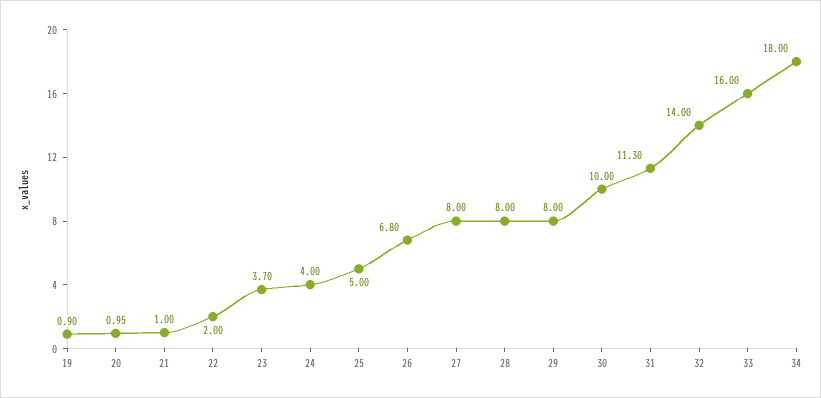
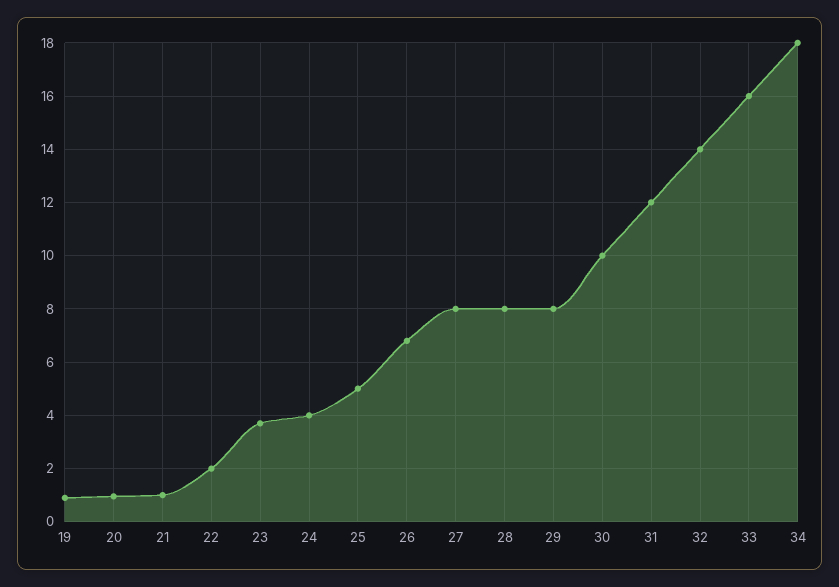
  {
    "19": 0.9,
    "20": 0.95,
    "21": 1,
    "22": 2,
    "23": 3.7,
    "24": 4,
    "25": 5,
    "26": 6.8,
    "27": 8,
    "28": 8,
    "29": 8,
    "30": 10,
-   "31": 11.3,
+   "31": 12,
    "32": 14,
    "33": 16,
    "34": 18
  }

